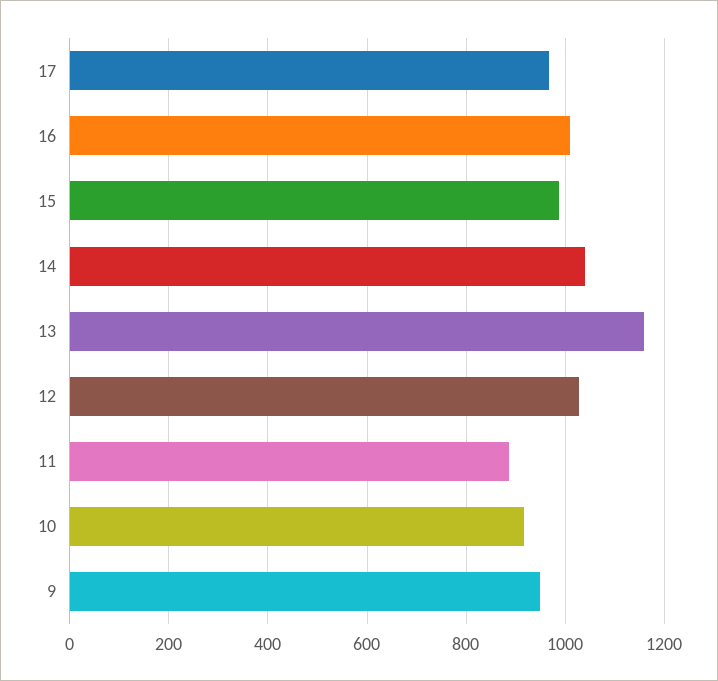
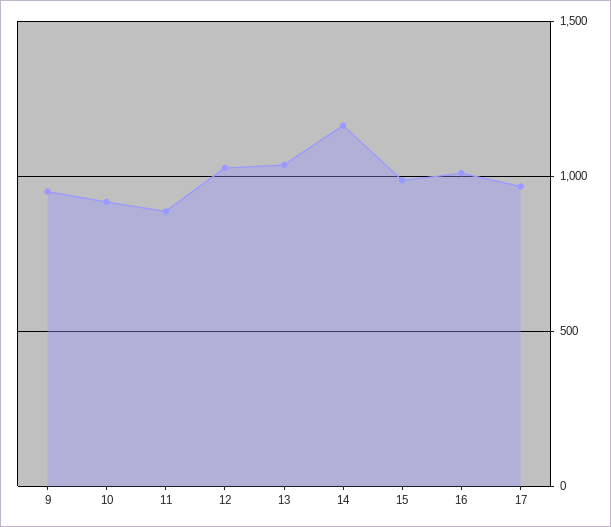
  {
    "17": 960,
    "16": 1020,
    "15": 980,
-   "14": 1040,
+   "14": 1150,
-   "13": 1160,
+   "13": 1050,
    "12": 1020,
    "11": 880,
    "10": 920,
    "9": 960
  }

